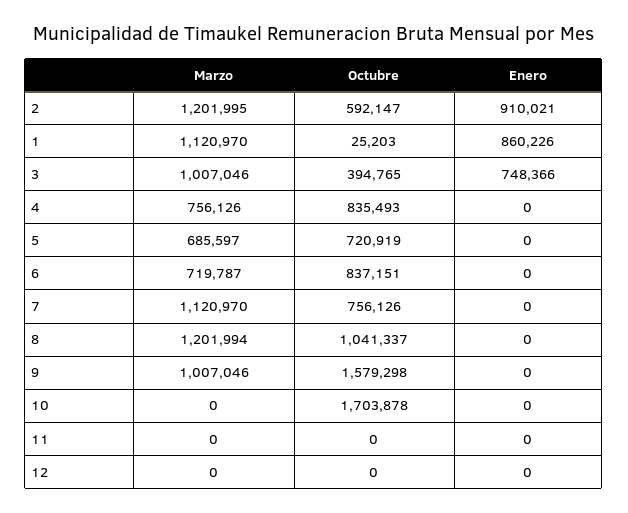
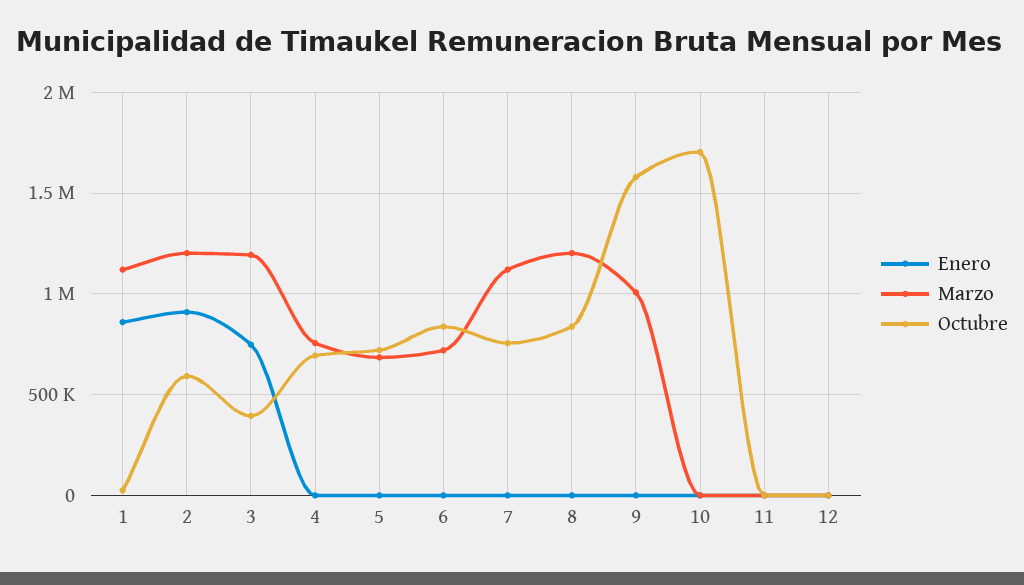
  {
    "Marzo": {
      "2": 1201995,
      "1": 1120970,
-     "3": 1007046,
+     "3": 1200000,
      "4": 756126,
      "5": 685597,
      "6": 719787,
      "7": 1120970,
      "8": 1201994,
      "9": 1007046,
      "10": 0,
      "11": 0,
      "12": 0
    },
    "Octubre": {
      "2": 592147,
      "1": 25203,
      "3": 394765,
-     "4": 835493,
+     "4": 700000,
      "5": 720919,
      "6": 837151,
      "7": 756126,
-     "8": 1041337,
+     "8": 850000,
      "9": 1579298,
      "10": 1703878,
      "11": 0,
      "12": 0
    },
    "Enero": {
      "2": 910021,
      "1": 860226,
      "3": 748366,
      "4": 0,
      "5": 0,
      "6": 0,
      "7": 0,
      "8": 0,
      "9": 0,
      "10": 0,
      "11": 0,
      "12": 0
    }
  }

